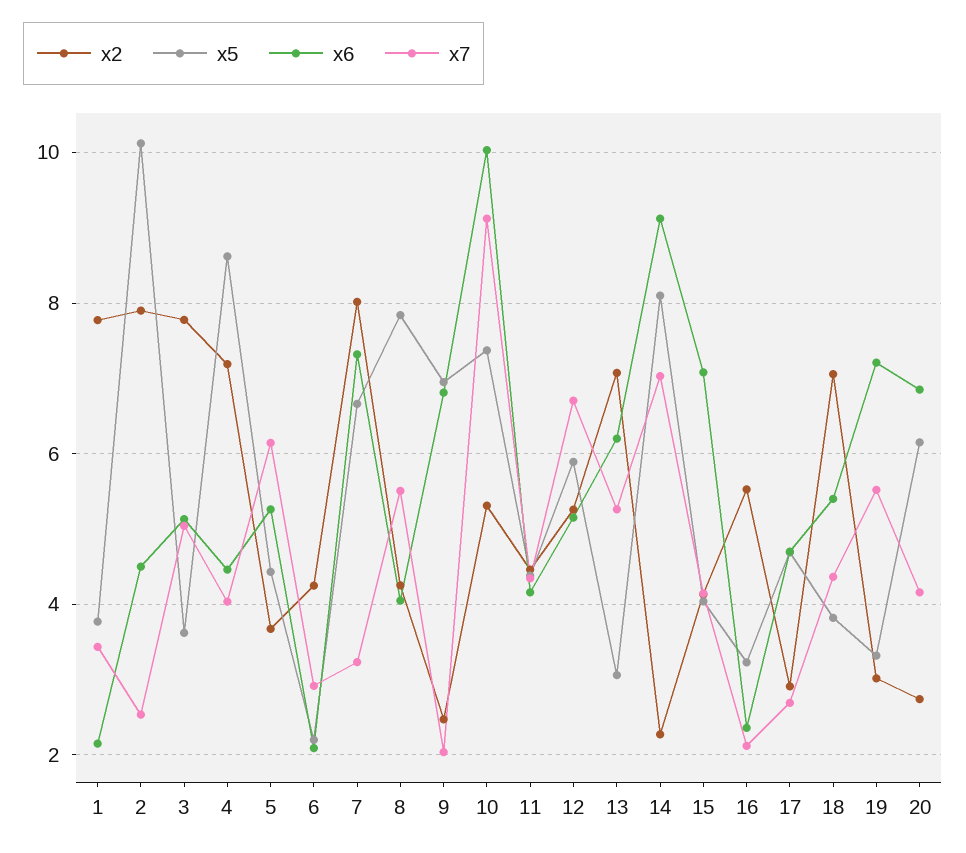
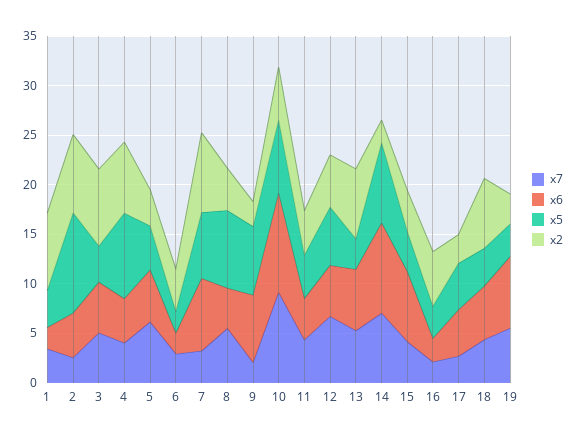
  {
    "x2": {
      "1": 7.8,
      "2": 7.8,
      "3": 7.8,
      "4": 7.2,
      "5": 3.6,
      "6": 4.2,
      "7": 8,
      "8": 4.2,
      "9": 2.4,
      "10": 5.4,
      "11": 4.4,
      "12": 5.2,
      "13": 7,
      "14": 2.2,
      "15": 4.2,
      "16": 5.6,
      "17": 3,
      "18": 7,
-     "19": 3,
+     "19": 3
-     "20": 2.8
    },
    "x5": {
      "1": 3.8,
      "2": 10.2,
      "3": 3.6,
      "4": 8.6,
      "5": 4.4,
      "6": 2.2,
      "7": 6.6,
      "8": 7.8,
      "9": 7,
      "10": 7.4,
      "11": 4.4,
      "12": 5.8,
      "13": 3,
      "14": 8.2,
      "15": 4,
      "16": 3.2,
      "17": 4.6,
      "18": 3.8,
-     "19": 3.4,
+     "19": 3.4
-     "20": 6.2
    },
    "x6": {
      "1": 2.2,
      "2": 4.6,
      "3": 5.2,
      "4": 4.4,
      "5": 5.2,
      "6": 2,
      "7": 7.4,
      "8": 4,
      "9": 6.8,
      "10": 10,
      "11": 4.2,
      "12": 5.2,
      "13": 6.2,
      "14": 9.2,
      "15": 7,
      "16": 2.4,
      "17": 4.8,
      "18": 5.4,
-     "19": 7.2,
+     "19": 7.2
-     "20": 6.8
    },
    "x7": {
      "1": 3.4,
      "2": 2.6,
      "3": 5,
      "4": 4,
      "5": 6.2,
      "6": 3,
      "7": 3.2,
      "8": 5.6,
      "9": 2,
      "10": 9.2,
      "11": 4.4,
      "12": 6.8,
      "13": 5.2,
      "14": 7,
      "15": 4.2,
      "16": 2.2,
      "17": 2.6,
      "18": 4.4,
-     "19": 5.6,
+     "19": 5.6
-     "20": 4.2
    }
  }

